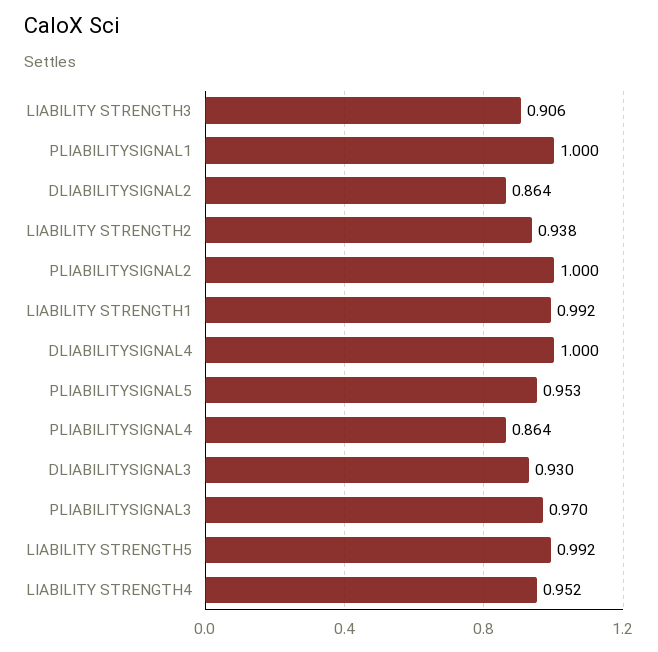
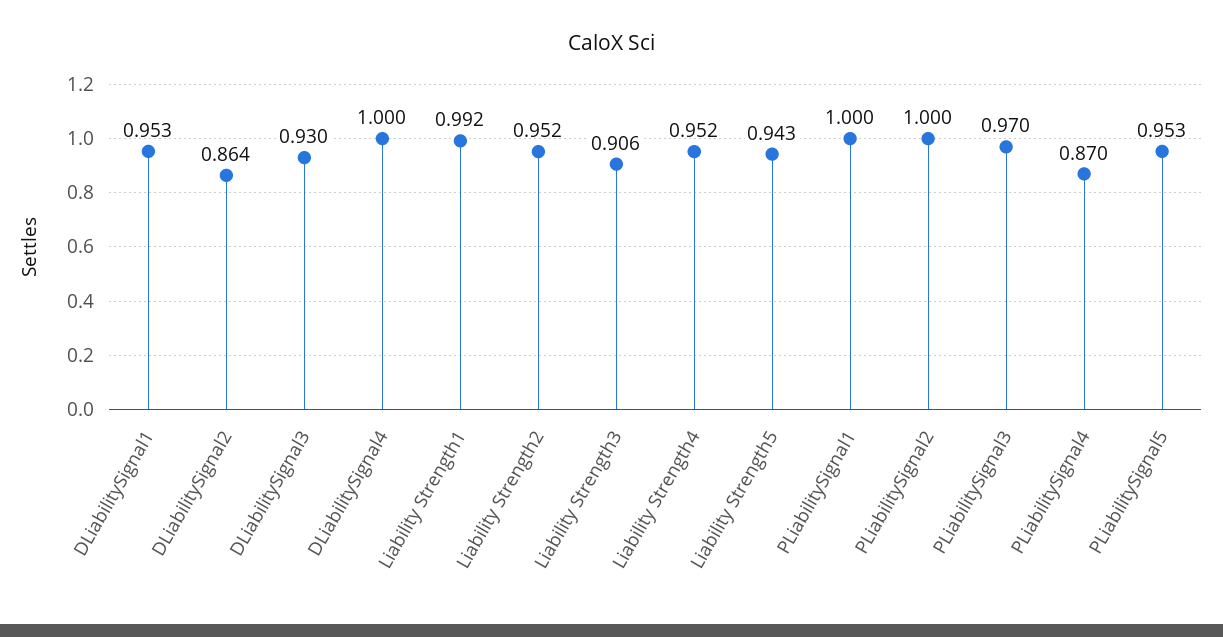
  {
    "LIABILITY STRENGTH3": 0.906,
    "PLIABILITYSIGNAL1": 1,
    "DLIABILITYSIGNAL2": 0.864,
-   "LIABILITY STRENGTH2": 0.938,
+   "LIABILITY STRENGTH2": 0.952,
    "PLIABILITYSIGNAL2": 1,
    "LIABILITY STRENGTH1": 0.992,
    "DLIABILITYSIGNAL4": 1,
    "PLIABILITYSIGNAL5": 0.953,
-   "PLIABILITYSIGNAL4": 0.864,
+   "PLIABILITYSIGNAL4": 0.87,
    "DLIABILITYSIGNAL3": 0.93,
    "PLIABILITYSIGNAL3": 0.97,
-   "LIABILITY STRENGTH5": 0.992,
+   "LIABILITY STRENGTH5": 0.943,
-   "LIABILITY STRENGTH4": 0.952
+   "LIABILITY STRENGTH4": 0.952,
+   "DLiabilitySignal1": 0.953
  }

